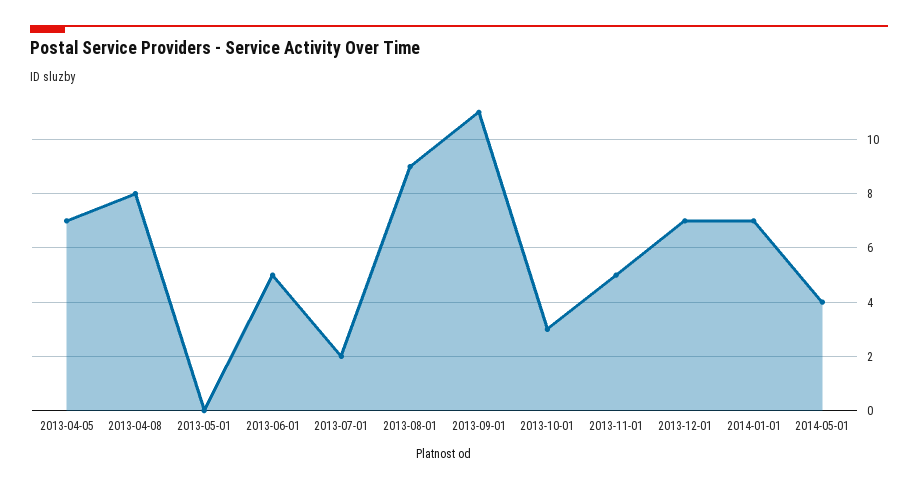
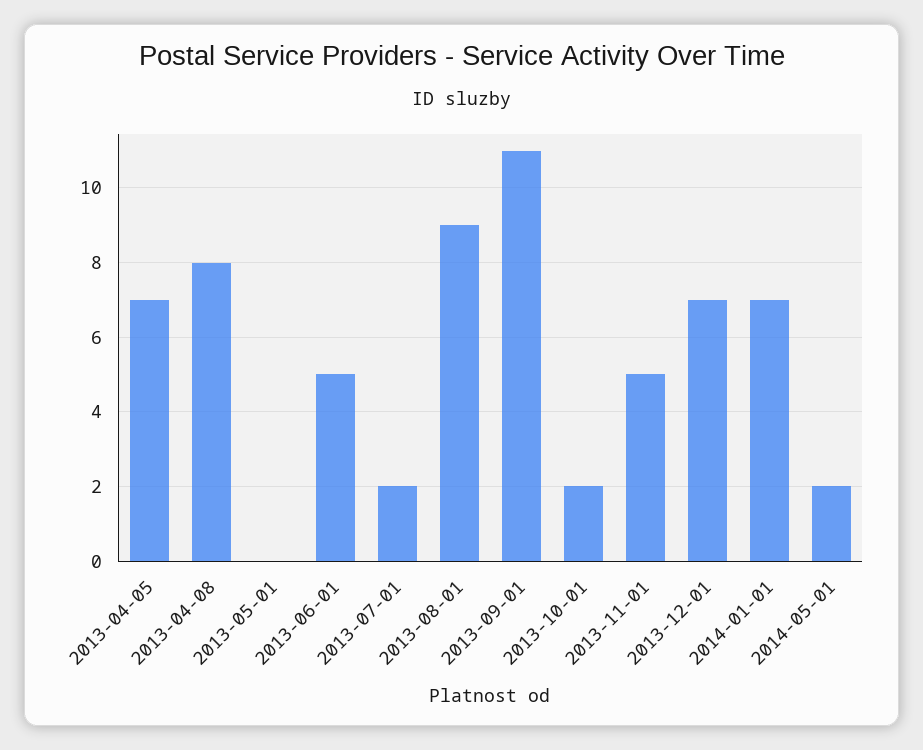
  {
    "2013-04-05": 7,
    "2013-04-08": 8,
    "2013-05-01": 0,
    "2013-06-01": 5,
    "2013-07-01": 2,
    "2013-08-01": 9,
    "2013-09-01": 11,
-   "2013-10-01": 3,
+   "2013-10-01": 2,
    "2013-11-01": 5,
    "2013-12-01": 7,
    "2014-01-01": 7,
-   "2014-05-01": 4
+   "2014-05-01": 2
  }

